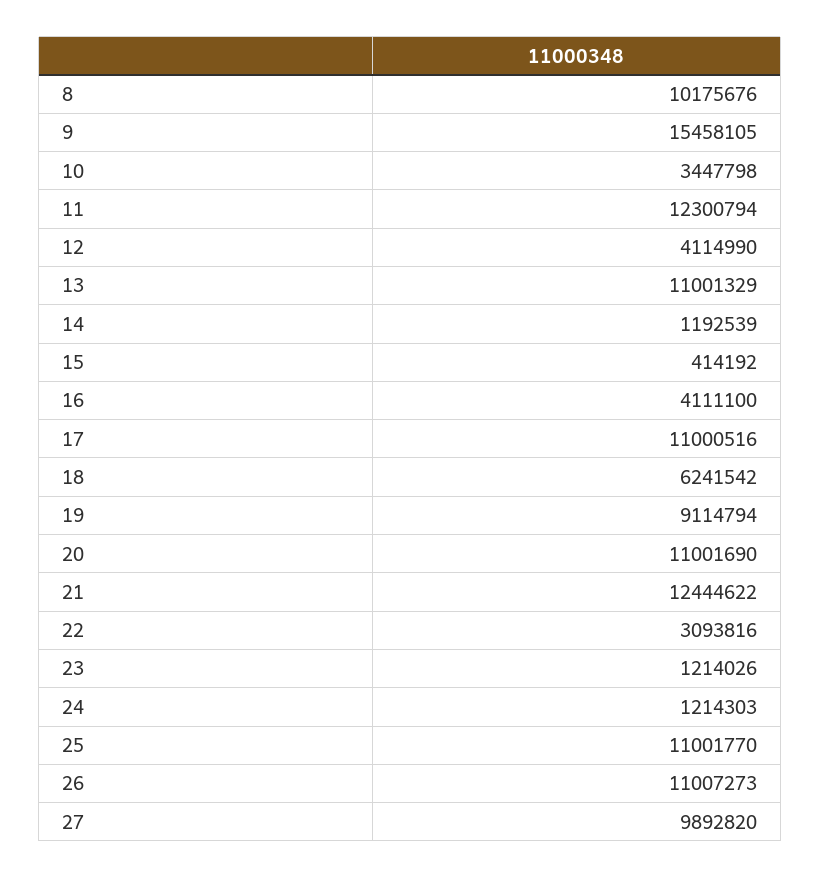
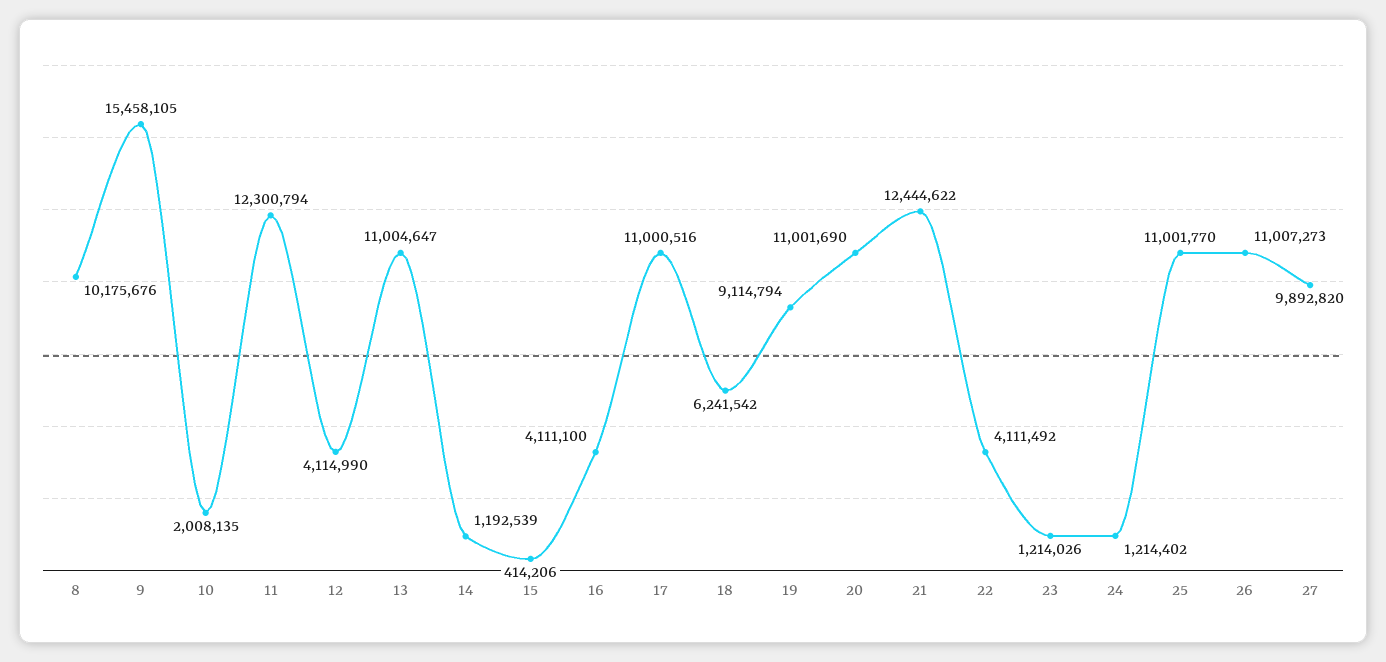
  {
    "8": 10175676,
    "9": 15458105,
-   "10": 3447798,
+   "10": 2008135,
    "11": 12300794,
    "12": 4114990,
-   "13": 11001329,
+   "13": 11004647,
    "14": 1192539,
-   "15": 414192,
+   "15": 414206,
    "16": 4111100,
    "17": 11000516,
    "18": 6241542,
    "19": 9114794,
    "20": 11001690,
    "21": 12444622,
-   "22": 3093816,
+   "22": 4111492,
    "23": 1214026,
-   "24": 1214303,
+   "24": 1214402,
    "25": 11001770,
    "26": 11007273,
    "27": 9892820
  }

